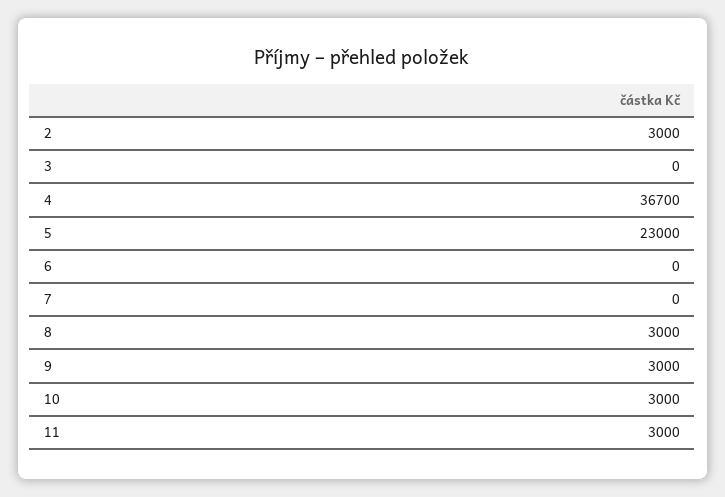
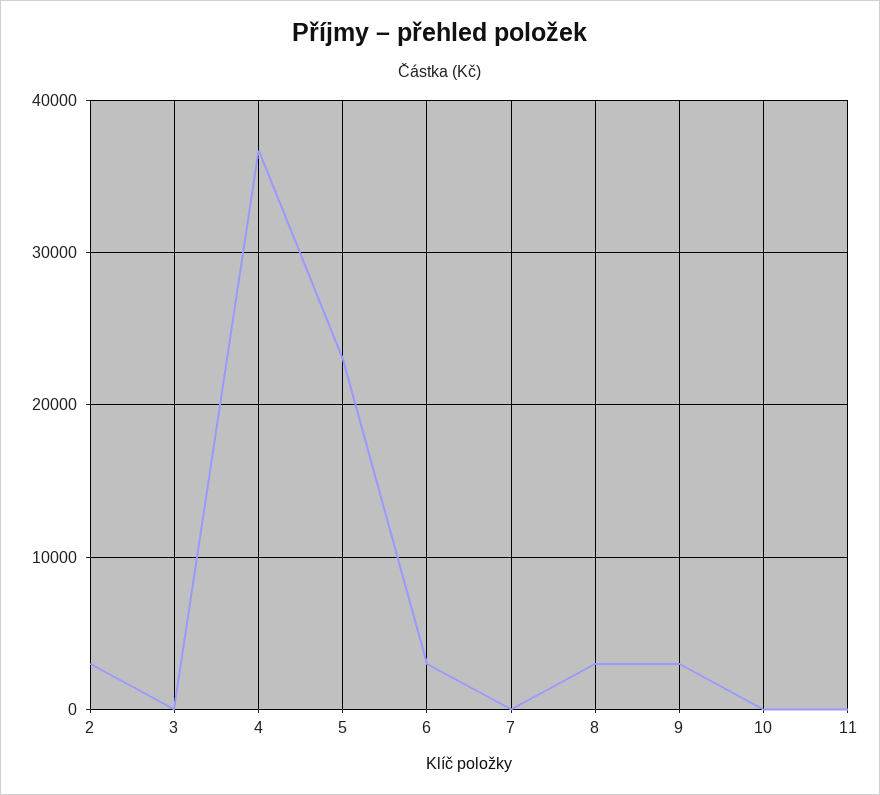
  {
    "2": 3000,
    "3": 0,
    "4": 36700,
    "5": 23000,
-   "6": 0,
+   "6": 3000,
    "7": 0,
    "8": 3000,
    "9": 3000,
-   "10": 3000,
+   "10": 0,
-   "11": 3000
+   "11": 0
  }

